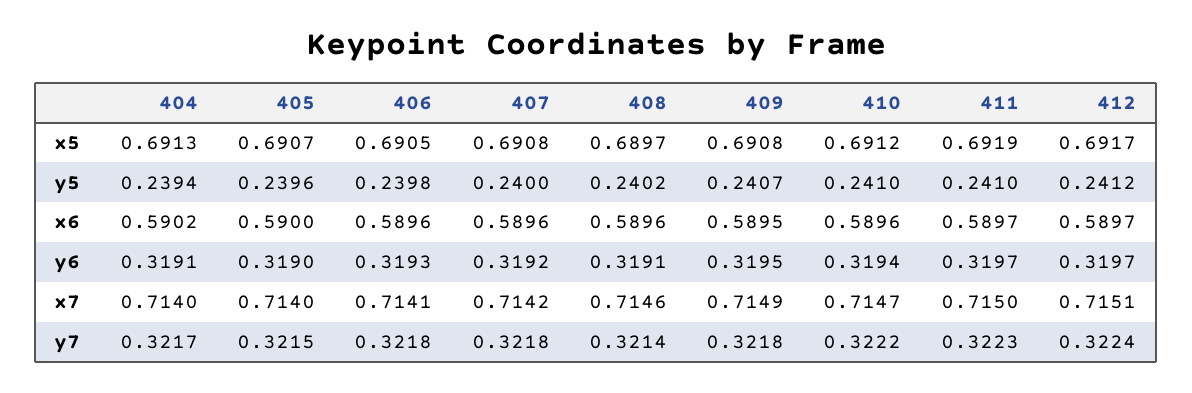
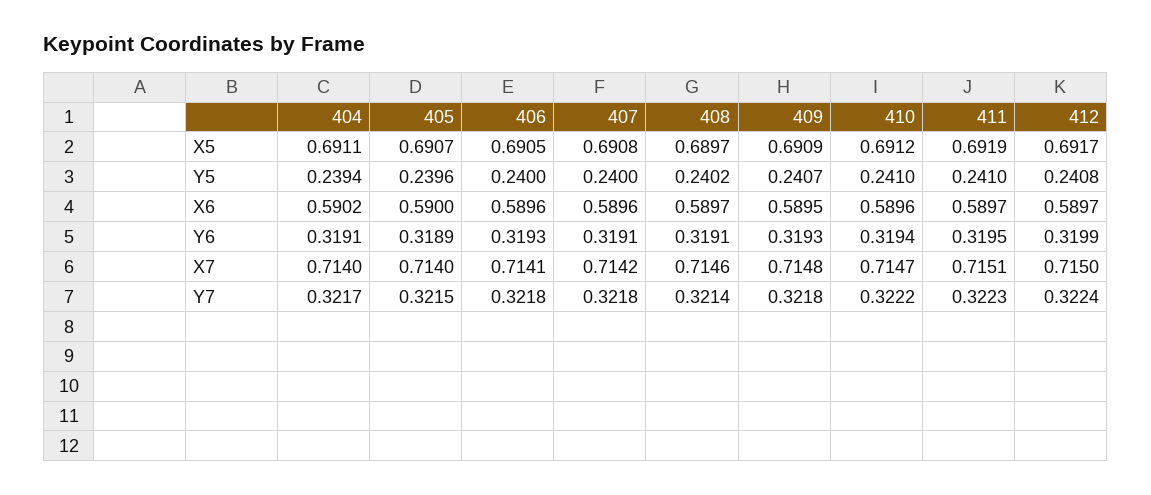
  {
    "404": {
-     "x5": 0.6913,
+     "x5": 0.6911,
      "y5": 0.2394,
      "x6": 0.5902,
      "y6": 0.3191,
      "x7": 0.714,
      "y7": 0.3217
    },
    "405": {
      "x5": 0.6907,
      "y5": 0.2396,
      "x6": 0.59,
-     "y6": 0.319,
+     "y6": 0.3189,
      "x7": 0.714,
      "y7": 0.3215
    },
    "406": {
      "x5": 0.6905,
-     "y5": 0.2398,
+     "y5": 0.24,
      "x6": 0.5896,
      "y6": 0.3193,
      "x7": 0.7141,
      "y7": 0.3218
    },
    "407": {
      "x5": 0.6908,
      "y5": 0.24,
      "x6": 0.5896,
-     "y6": 0.3192,
+     "y6": 0.3191,
      "x7": 0.7142,
      "y7": 0.3218
    },
    "408": {
      "x5": 0.6897,
      "y5": 0.2402,
-     "x6": 0.5896,
+     "x6": 0.5897,
      "y6": 0.3191,
      "x7": 0.7146,
      "y7": 0.3214
    },
    "409": {
-     "x5": 0.6908,
+     "x5": 0.6909,
      "y5": 0.2407,
      "x6": 0.5895,
-     "y6": 0.3195,
+     "y6": 0.3193,
-     "x7": 0.7149,
+     "x7": 0.7148,
      "y7": 0.3218
    },
    "410": {
      "x5": 0.6912,
      "y5": 0.241,
      "x6": 0.5896,
      "y6": 0.3194,
      "x7": 0.7147,
      "y7": 0.3222
    },
    "411": {
      "x5": 0.6919,
      "y5": 0.241,
      "x6": 0.5897,
-     "y6": 0.3197,
+     "y6": 0.3195,
-     "x7": 0.715,
+     "x7": 0.7151,
      "y7": 0.3223
    },
    "412": {
      "x5": 0.6917,
-     "y5": 0.2412,
+     "y5": 0.2408,
      "x6": 0.5897,
-     "y6": 0.3197,
+     "y6": 0.3199,
-     "x7": 0.7151,
+     "x7": 0.715,
      "y7": 0.3224
    }
  }

